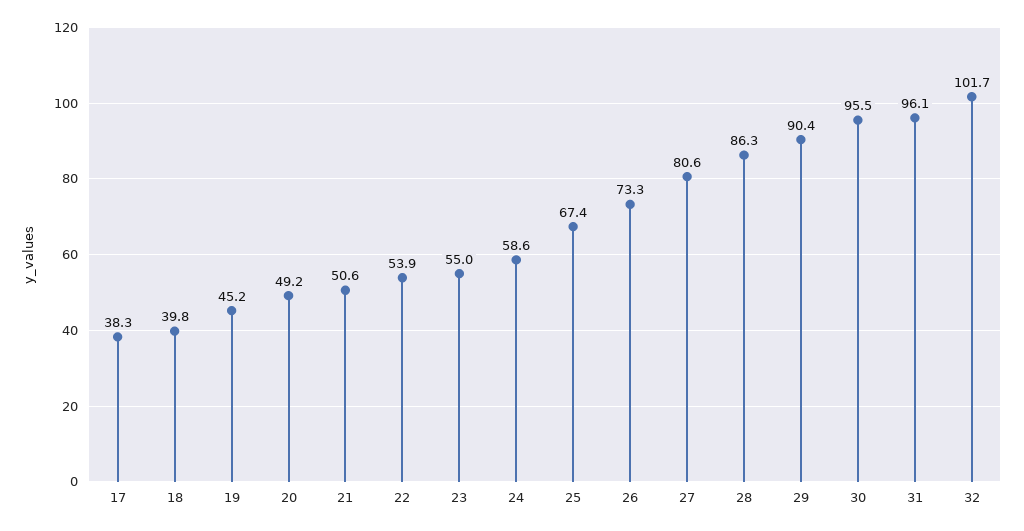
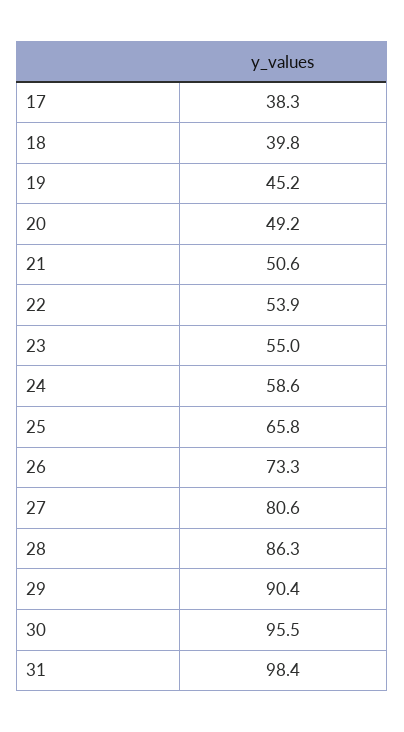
  {
    "17": 38.3,
    "18": 39.8,
    "19": 45.2,
    "20": 49.2,
    "21": 50.6,
    "22": 53.9,
    "23": 55,
    "24": 58.6,
-   "25": 67.4,
+   "25": 65.8,
    "26": 73.3,
    "27": 80.6,
    "28": 86.3,
    "29": 90.4,
    "30": 95.5,
-   "31": 96.1,
+   "31": 98.4
-   "32": 101.7
  }

